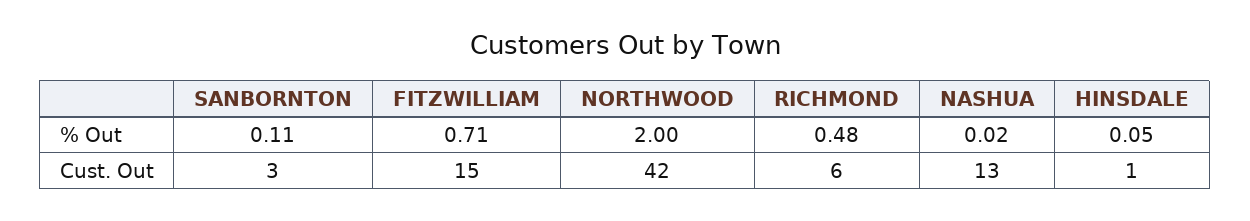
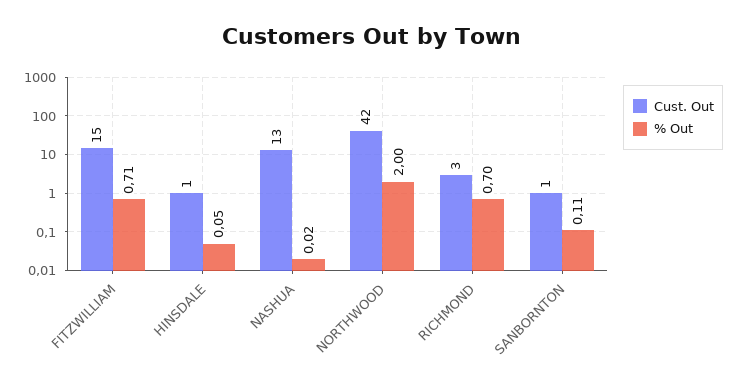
  {
    "% Out": {
      "SANBORNTON": 0.11,
      "FITZWILLIAM": 0.71,
      "NORTHWOOD": 2,
-     "RICHMOND": 0.48,
+     "RICHMOND": 0.7,
      "NASHUA": 0.02,
      "HINSDALE": 0.05
    },
    "Cust. Out": {
-     "SANBORNTON": 3,
+     "SANBORNTON": 1,
      "FITZWILLIAM": 15,
      "NORTHWOOD": 42,
-     "RICHMOND": 6,
+     "RICHMOND": 3,
      "NASHUA": 13,
      "HINSDALE": 1
    }
  }

